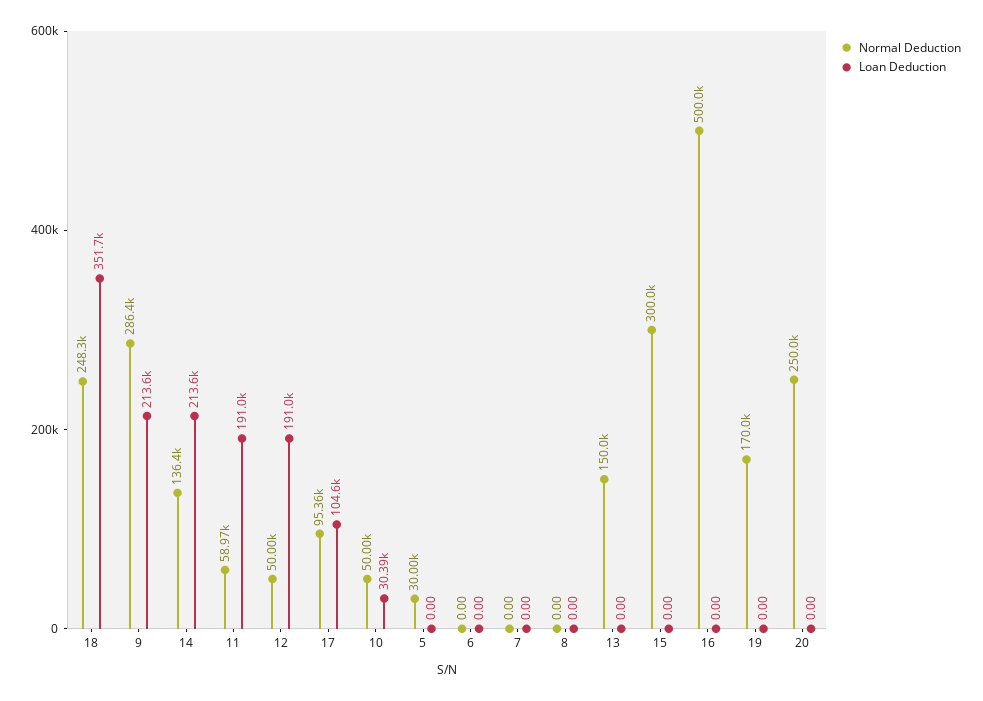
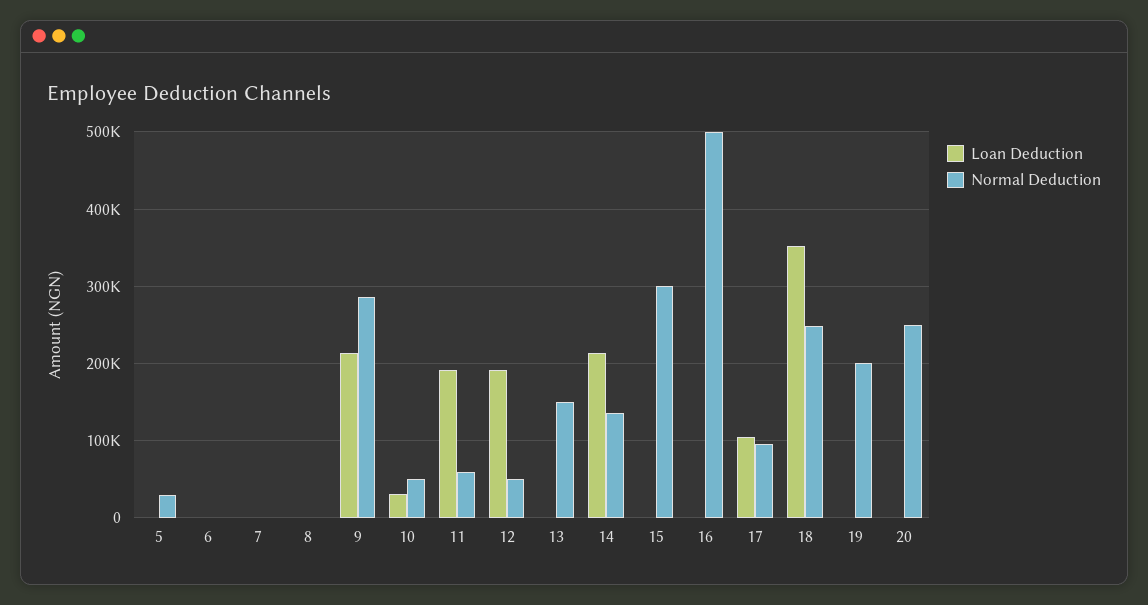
  {
    "Normal Deduction": {
      "18": 248300,
      "9": 286400,
      "14": 136400,
      "11": 58970,
      "12": 50000,
      "17": 95360,
      "10": 50000,
      "5": 30000,
      "6": 0,
      "7": 0,
      "8": 0,
      "13": 150000,
      "15": 300000,
      "16": 500000,
-     "19": 170000,
+     "19": 200000,
      "20": 250000
    },
    "Loan Deduction": {
      "18": 351700,
      "9": 213600,
      "14": 213600,
      "11": 191000,
      "12": 191000,
      "17": 104600,
      "10": 30390,
      "5": 0,
      "6": 0,
      "7": 0,
      "8": 0,
      "13": 0,
      "15": 0,
      "16": 0,
      "19": 0,
      "20": 0
    }
  }

